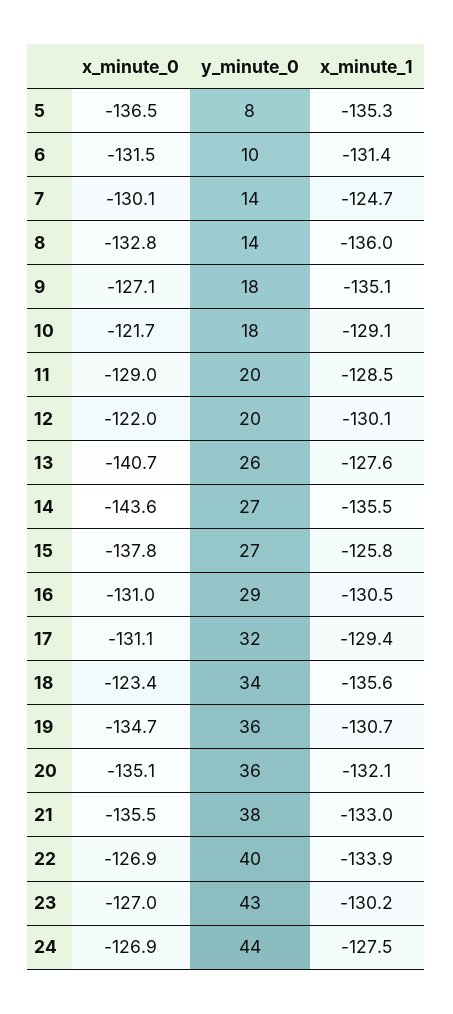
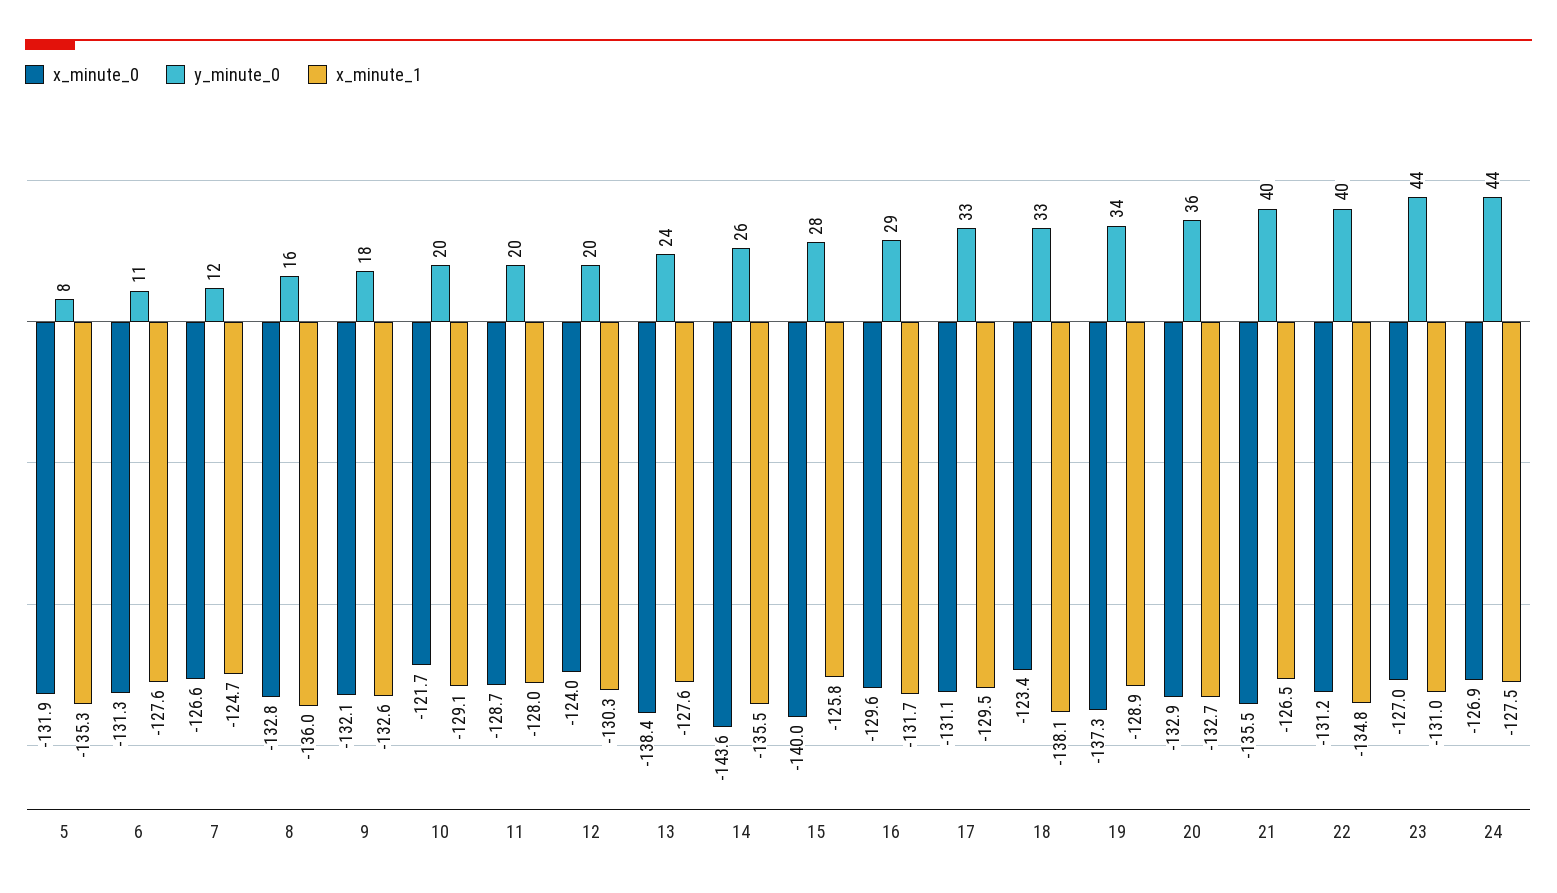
  {
    "x_minute_0": {
-     "5": -136.5,
+     "5": -131.9,
-     "6": -131.5,
+     "6": -131.3,
-     "7": -130.1,
+     "7": -126.6,
      "8": -132.8,
-     "9": -127.1,
+     "9": -132.1,
      "10": -121.7,
-     "11": -129,
+     "11": -128.7,
-     "12": -122,
+     "12": -124,
-     "13": -140.7,
+     "13": -138.4,
      "14": -143.6,
-     "15": -137.8,
+     "15": -140,
-     "16": -131,
+     "16": -129.6,
      "17": -131.1,
      "18": -123.4,
-     "19": -134.7,
+     "19": -137.3,
-     "20": -135.1,
+     "20": -132.9,
      "21": -135.5,
-     "22": -126.9,
+     "22": -131.2,
      "23": -127,
      "24": -126.9
    },
    "y_minute_0": {
      "5": 8,
-     "6": 10,
+     "6": 11,
-     "7": 14,
+     "7": 12,
-     "8": 14,
+     "8": 16,
      "9": 18,
-     "10": 18,
+     "10": 20,
      "11": 20,
      "12": 20,
-     "13": 26,
+     "13": 24,
-     "14": 27,
+     "14": 26,
-     "15": 27,
+     "15": 28,
      "16": 29,
-     "17": 32,
+     "17": 33,
-     "18": 34,
+     "18": 33,
-     "19": 36,
+     "19": 34,
      "20": 36,
-     "21": 38,
+     "21": 40,
      "22": 40,
-     "23": 43,
+     "23": 44,
      "24": 44
    },
    "x_minute_1": {
      "5": -135.3,
-     "6": -131.4,
+     "6": -127.6,
      "7": -124.7,
      "8": -136,
-     "9": -135.1,
+     "9": -132.6,
      "10": -129.1,
-     "11": -128.5,
+     "11": -128,
-     "12": -130.1,
+     "12": -130.3,
      "13": -127.6,
      "14": -135.5,
      "15": -125.8,
-     "16": -130.5,
+     "16": -131.7,
-     "17": -129.4,
+     "17": -129.5,
-     "18": -135.6,
+     "18": -138.1,
-     "19": -130.7,
+     "19": -128.9,
-     "20": -132.1,
+     "20": -132.7,
-     "21": -133,
+     "21": -126.5,
-     "22": -133.9,
+     "22": -134.8,
-     "23": -130.2,
+     "23": -131,
      "24": -127.5
    }
  }

